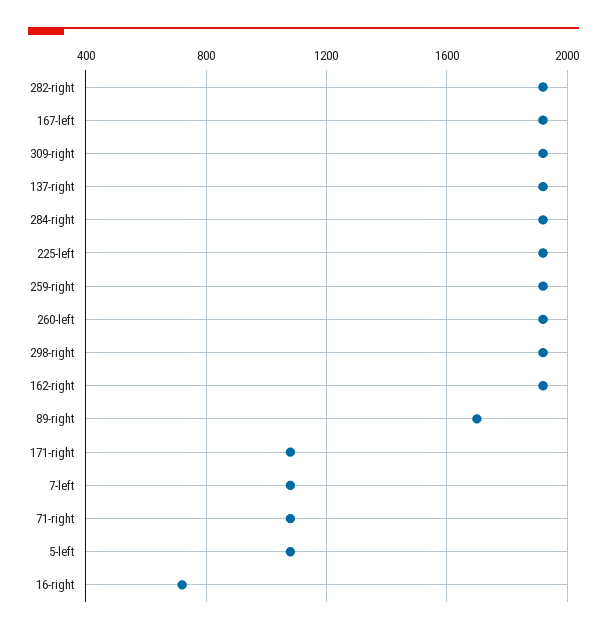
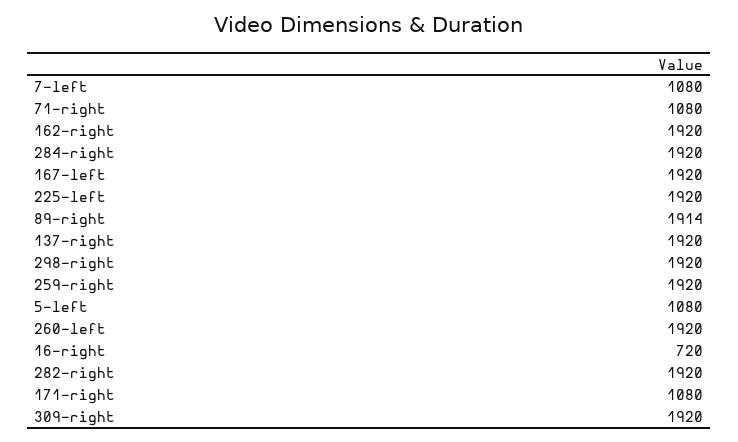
  {
    "282-right": 1920,
    "167-left": 1920,
    "309-right": 1920,
    "137-right": 1920,
    "284-right": 1920,
    "225-left": 1920,
    "259-right": 1920,
    "260-left": 1920,
    "298-right": 1920,
    "162-right": 1920,
-   "89-right": 1700,
+   "89-right": 1914,
    "171-right": 1080,
    "7-left": 1080,
    "71-right": 1080,
    "5-left": 1080,
    "16-right": 720
  }

